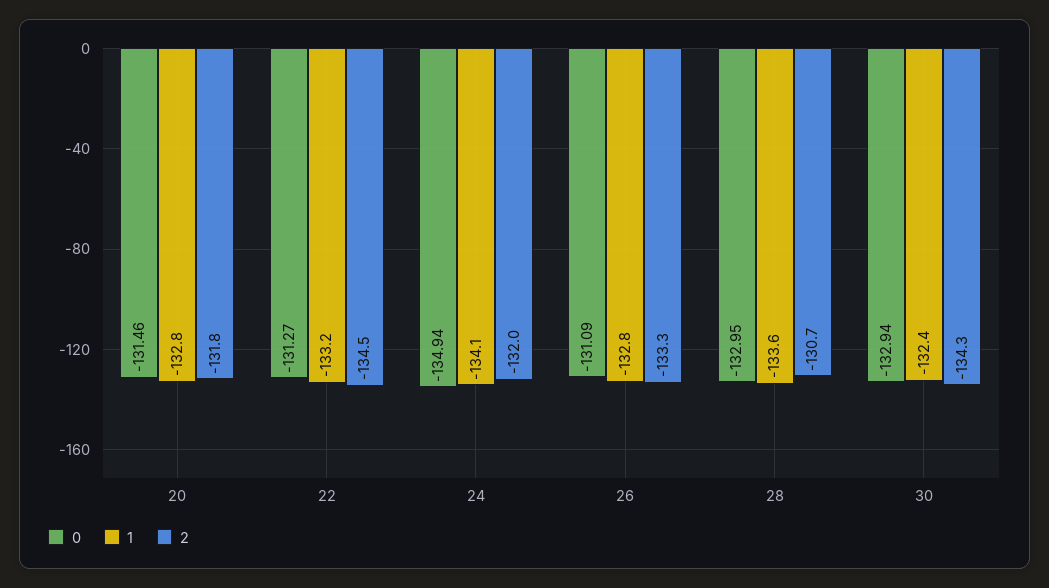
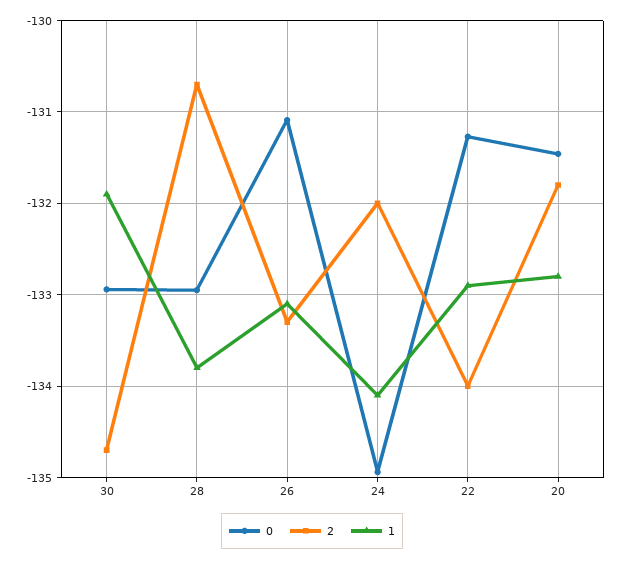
  {
    "0": {
      "20": -131.46,
      "22": -131.27,
      "24": -134.94,
      "26": -131.09,
      "28": -132.95,
      "30": -132.94
    },
    "1": {
      "20": -132.8,
-     "22": -133.2,
+     "22": -132.9,
      "24": -134.1,
-     "26": -132.8,
+     "26": -133.1,
-     "28": -133.6,
+     "28": -133.8,
-     "30": -132.4
+     "30": -131.9
    },
    "2": {
      "20": -131.8,
-     "22": -134.5,
+     "22": -134,
      "24": -132,
      "26": -133.3,
      "28": -130.7,
-     "30": -134.3
+     "30": -134.7
    }
  }

